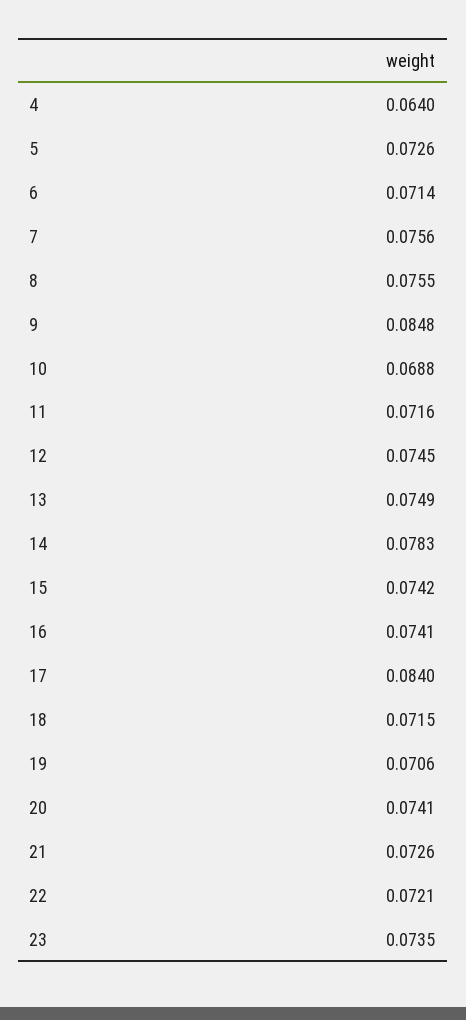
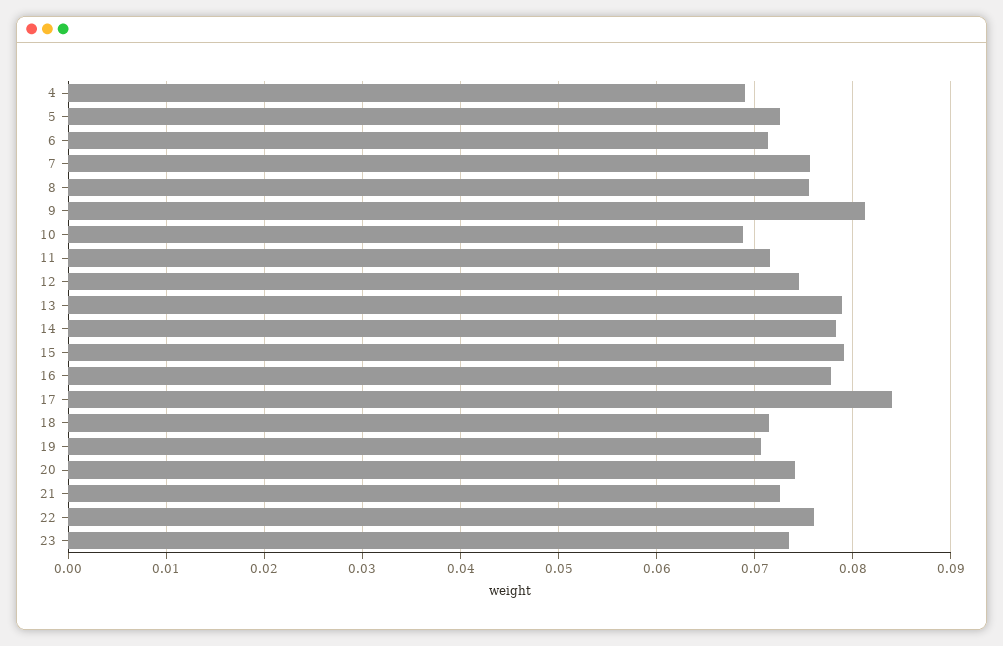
  {
-   "4": 0.064,
+   "4": 0.069,
    "5": 0.0726,
    "6": 0.0714,
    "7": 0.0756,
    "8": 0.0755,
-   "9": 0.0848,
+   "9": 0.081,
    "10": 0.0688,
    "11": 0.0716,
    "12": 0.0745,
-   "13": 0.0749,
+   "13": 0.079,
    "14": 0.0783,
-   "15": 0.0742,
+   "15": 0.079,
-   "16": 0.0741,
+   "16": 0.078,
    "17": 0.084,
    "18": 0.0715,
    "19": 0.0706,
    "20": 0.0741,
    "21": 0.0726,
-   "22": 0.0721,
+   "22": 0.076,
    "23": 0.0735
  }

